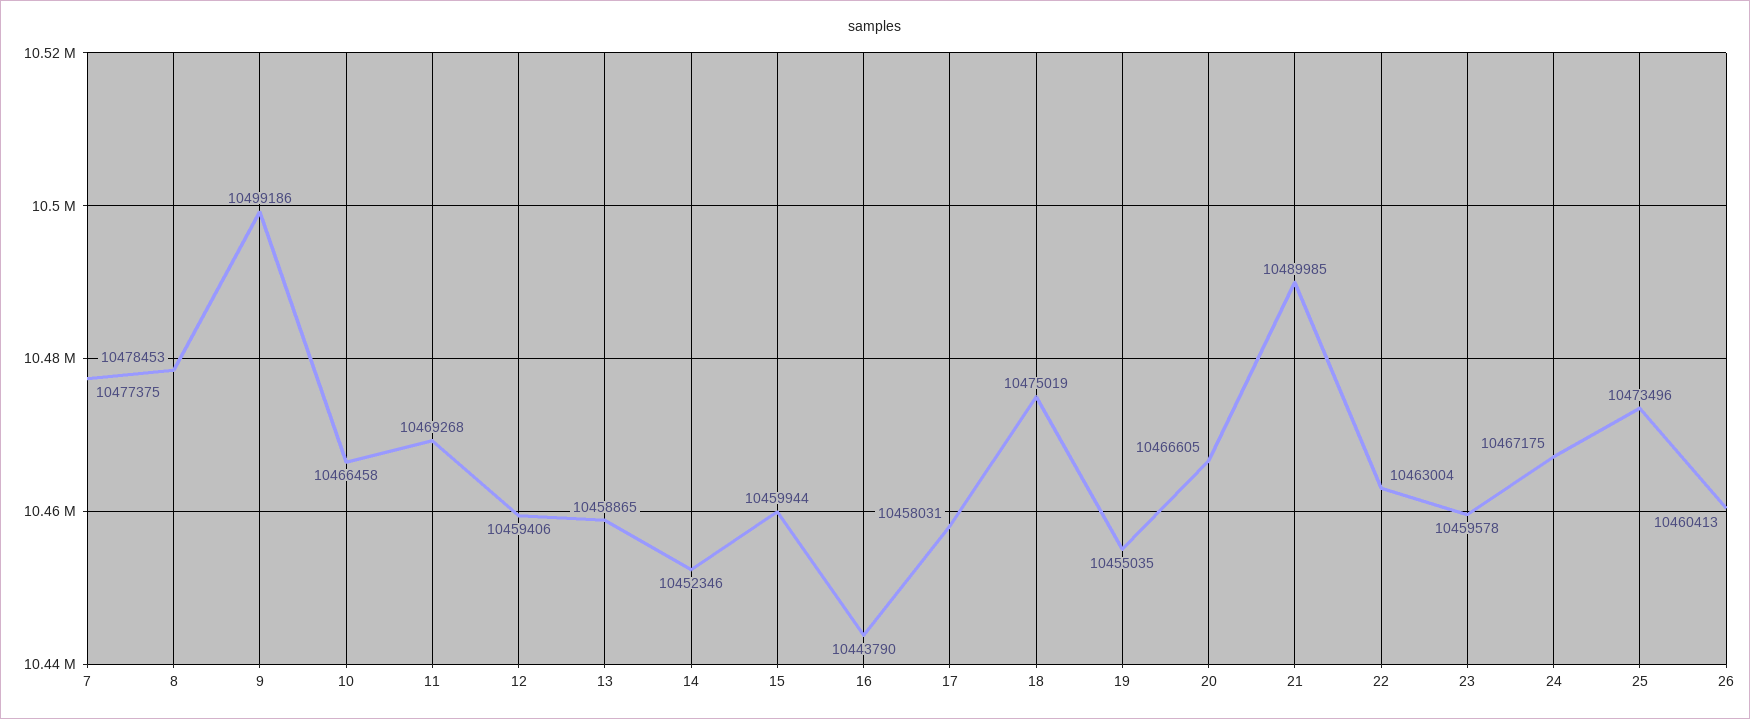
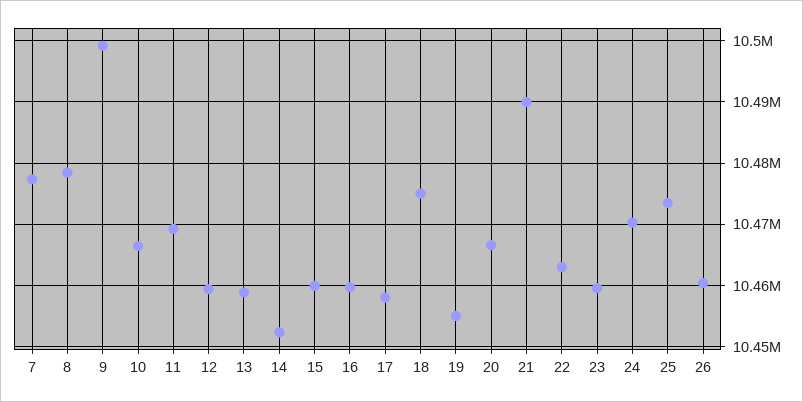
  {
    "7": 10477375,
    "8": 10478453,
    "9": 10499186,
    "10": 10466458,
    "11": 10469268,
    "12": 10459406,
    "13": 10458865,
    "14": 10452346,
    "15": 10459944,
-   "16": 10443790,
+   "16": 10460000,
    "17": 10458031,
    "18": 10475019,
    "19": 10455035,
    "20": 10466605,
    "21": 10489985,
    "22": 10463004,
    "23": 10459578,
-   "24": 10467175,
+   "24": 10470000,
    "25": 10473496,
    "26": 10460413
  }

